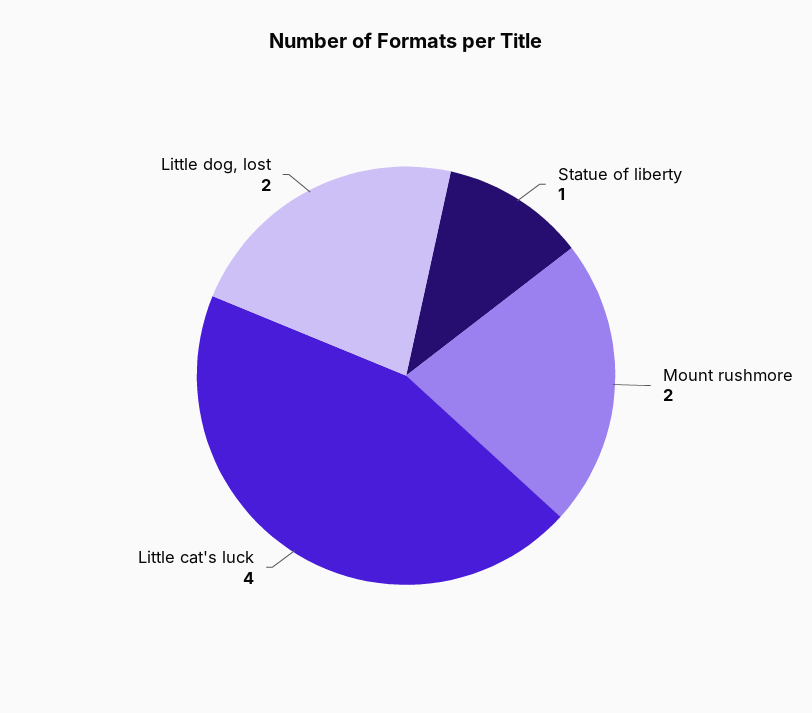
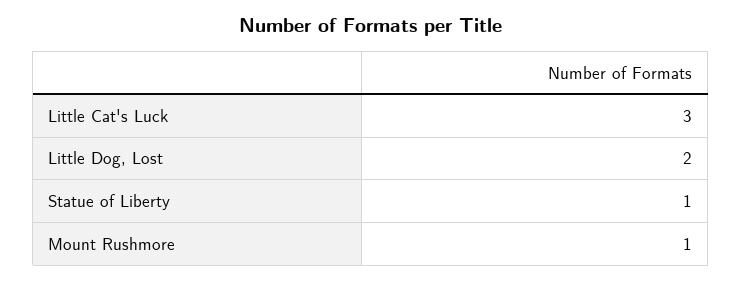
  {
    "Statue of liberty": 1,
-   "Mount rushmore": 2,
+   "Mount rushmore": 1,
-   "Little cat's luck": 4,
+   "Little cat's luck": 3,
    "Little dog, lost": 2
  }

